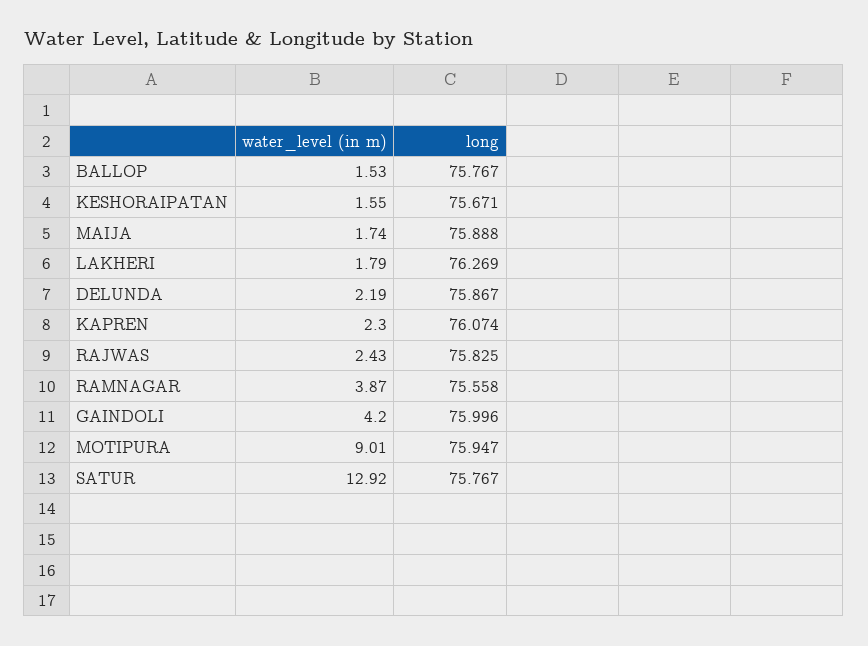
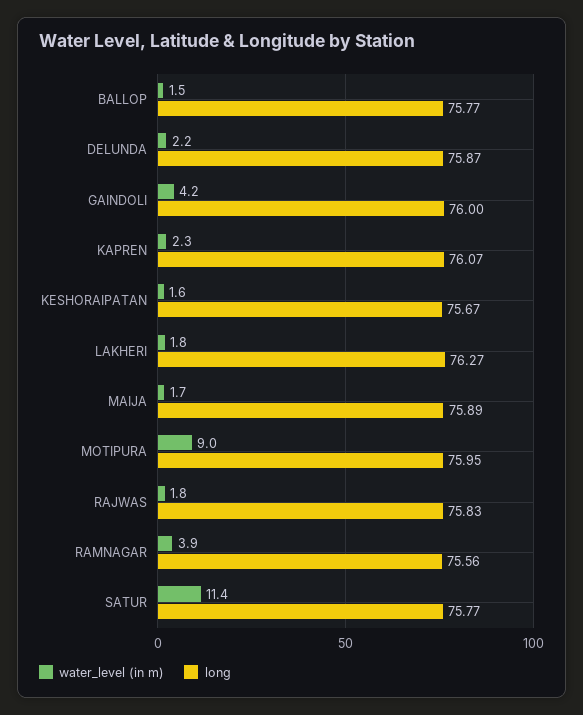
  {
    "water_level (in m)": {
      "BALLOP": 1.53,
      "KESHORAIPATAN": 1.55,
      "MAIJA": 1.74,
      "LAKHERI": 1.79,
      "DELUNDA": 2.19,
      "KAPREN": 2.3,
-     "RAJWAS": 2.43,
+     "RAJWAS": 1.8,
      "RAMNAGAR": 3.87,
      "GAINDOLI": 4.2,
      "MOTIPURA": 9.01,
-     "SATUR": 12.92
+     "SATUR": 11.4
    },
    "long": {
      "BALLOP": 75.767,
      "KESHORAIPATAN": 75.671,
      "MAIJA": 75.888,
      "LAKHERI": 76.269,
      "DELUNDA": 75.867,
      "KAPREN": 76.074,
      "RAJWAS": 75.825,
      "RAMNAGAR": 75.558,
      "GAINDOLI": 75.996,
      "MOTIPURA": 75.947,
      "SATUR": 75.767
    }
  }

